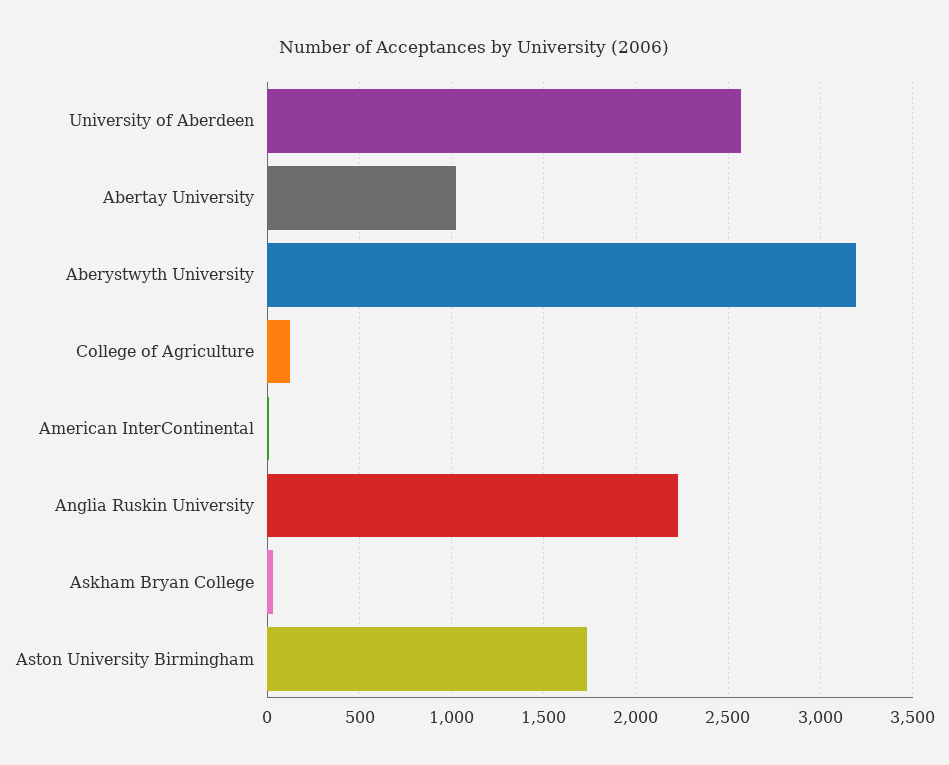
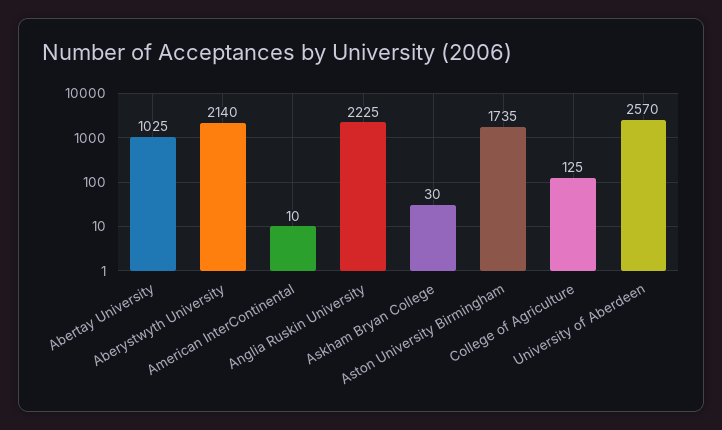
  {
    "University of Aberdeen": 2570,
    "Abertay University": 1025,
-   "Aberystwyth University": 3200,
+   "Aberystwyth University": 2140,
    "College of Agriculture": 125,
    "American InterContinental": 10,
    "Anglia Ruskin University": 2225,
    "Askham Bryan College": 30,
    "Aston University Birmingham": 1735
  }

